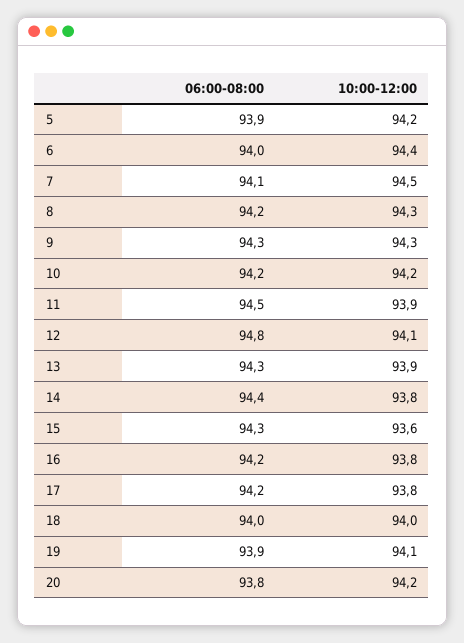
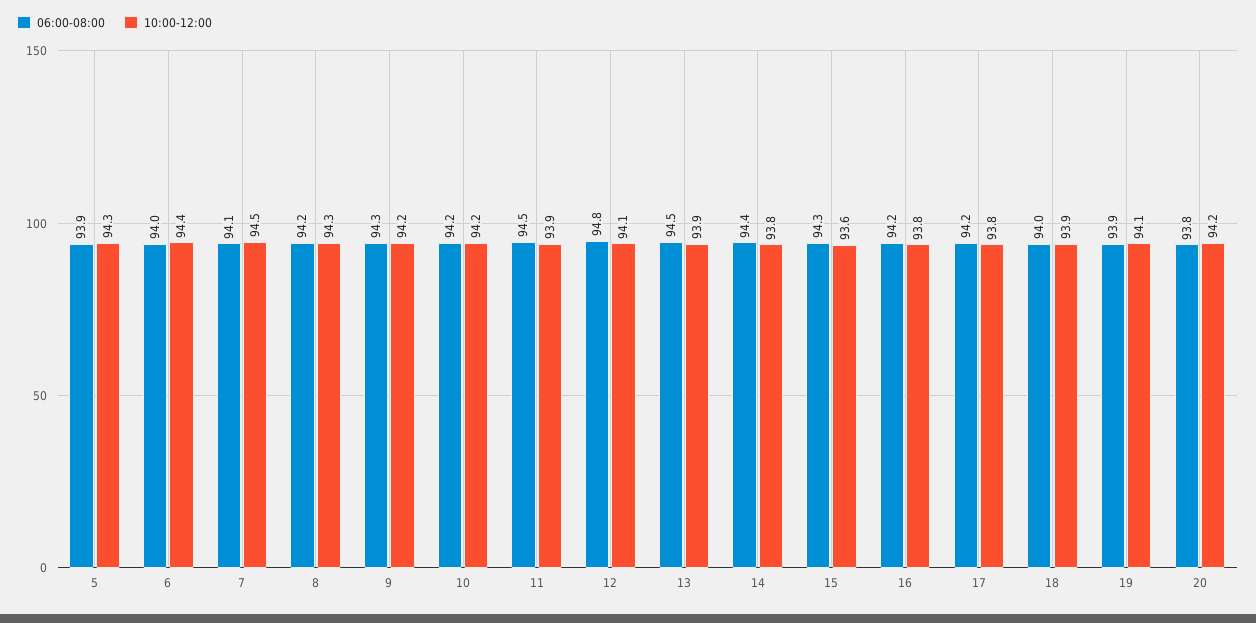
  {
    "06:00-08:00": {
      "5": 93.9,
      "6": 94,
      "7": 94.1,
      "8": 94.2,
      "9": 94.3,
      "10": 94.2,
      "11": 94.5,
      "12": 94.8,
-     "13": 94.3,
+     "13": 94.5,
      "14": 94.4,
      "15": 94.3,
      "16": 94.2,
      "17": 94.2,
      "18": 94,
      "19": 93.9,
      "20": 93.8
    },
    "10:00-12:00": {
-     "5": 94.2,
+     "5": 94.3,
      "6": 94.4,
      "7": 94.5,
      "8": 94.3,
-     "9": 94.3,
+     "9": 94.2,
      "10": 94.2,
      "11": 93.9,
      "12": 94.1,
      "13": 93.9,
      "14": 93.8,
      "15": 93.6,
      "16": 93.8,
      "17": 93.8,
-     "18": 94,
+     "18": 93.9,
      "19": 94.1,
      "20": 94.2
    }
  }

